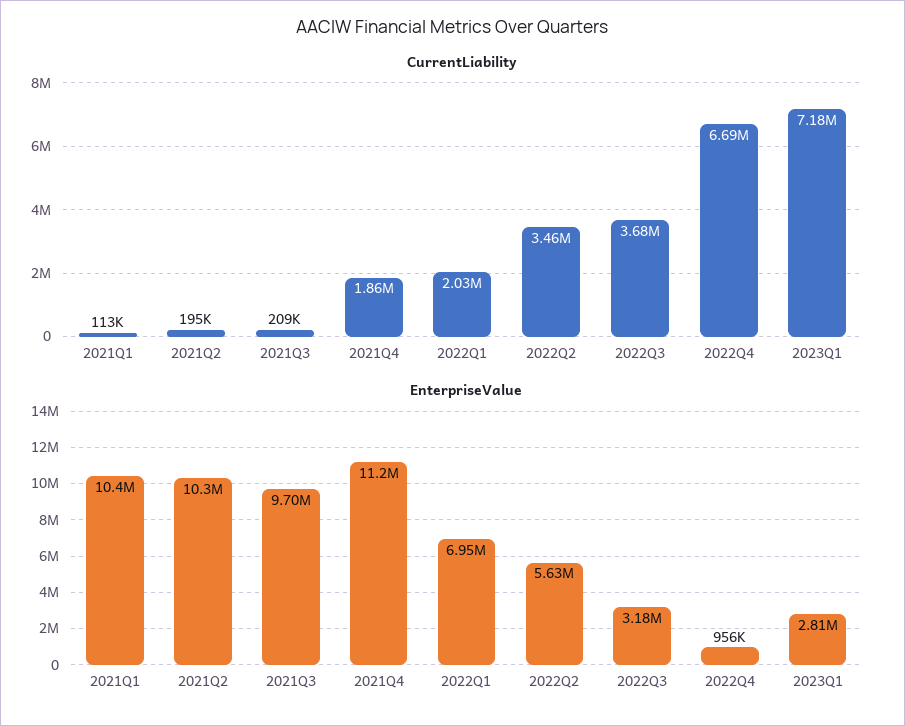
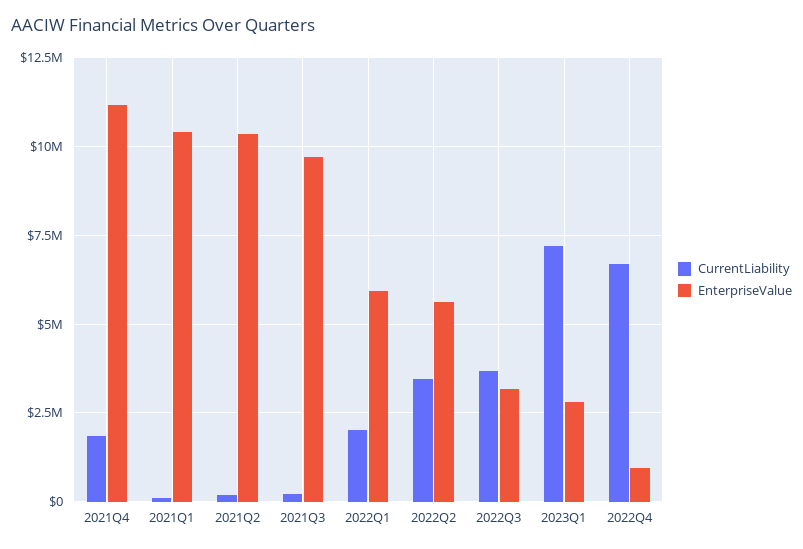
  {
    "CurrentLiability": {
      "2021Q1": 113000,
      "2021Q2": 195000,
      "2021Q3": 209000,
      "2021Q4": 1860000,
      "2022Q1": 2030000,
      "2022Q2": 3460000,
      "2022Q3": 3680000,
      "2022Q4": 6690000,
      "2023Q1": 7180000
    },
    "EnterpriseValue": {
      "2021Q1": 10400000,
      "2021Q2": 10300000,
      "2021Q3": 9700000,
      "2021Q4": 11200000,
-     "2022Q1": 6950000,
+     "2022Q1": 6000000,
      "2022Q2": 5630000,
      "2022Q3": 3180000,
      "2022Q4": 956000,
      "2023Q1": 2810000
    }
  }

